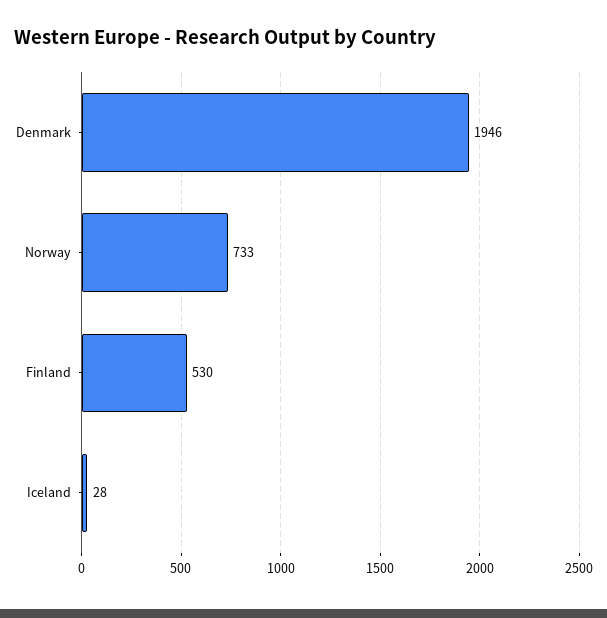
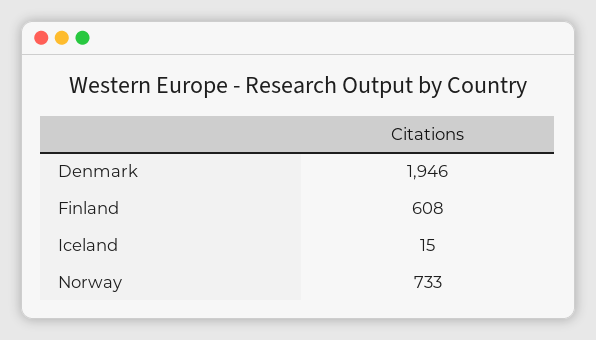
  {
    "Denmark": 1946,
    "Norway": 733,
-   "Finland": 530,
+   "Finland": 608,
-   "Iceland": 28
+   "Iceland": 15
  }

